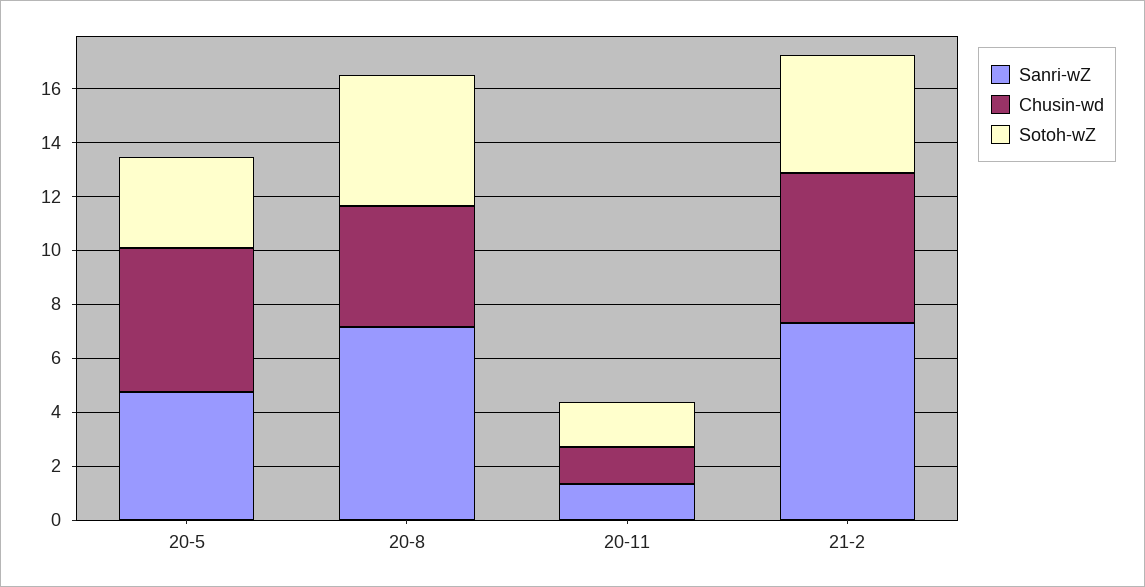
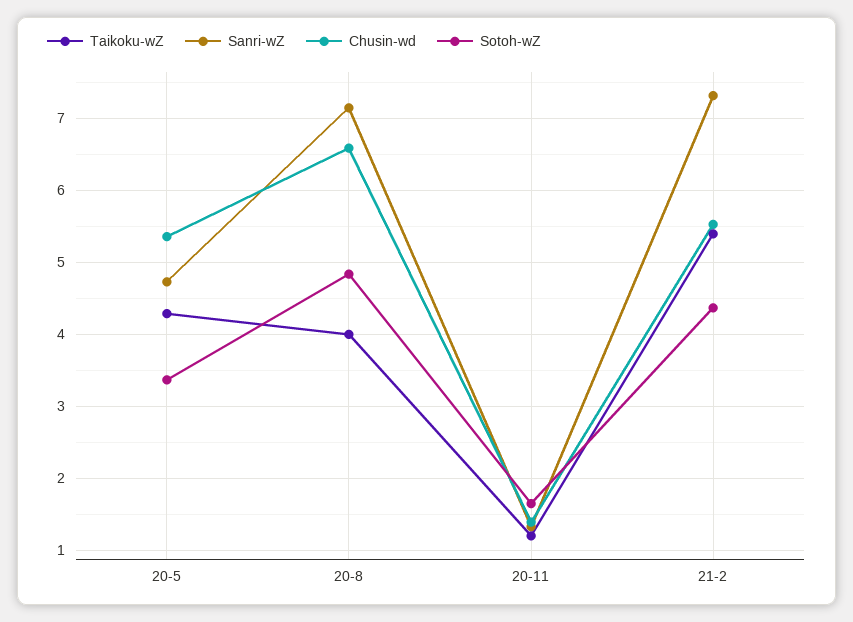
  {
    "Sanri-wZ": {
      "20-5": 4.7,
      "20-8": 7.2,
      "20-11": 1.3,
      "21-2": 7.3
    },
    "Chusin-wd": {
      "20-5": 5.4,
-     "20-8": 4.5,
+     "20-8": 6.6,
      "20-11": 1.4,
      "21-2": 5.5
    },
    "Sotoh-wZ": {
      "20-5": 3.4,
      "20-8": 4.8,
      "20-11": 1.7,
      "21-2": 4.4
-   }
+   },
+   "Taikoku-wZ": {
+     "20-5": 4.3,
+     "20-8": 4,
+     "20-11": 1.2,
+     "21-2": 5.4
+   }
  }

